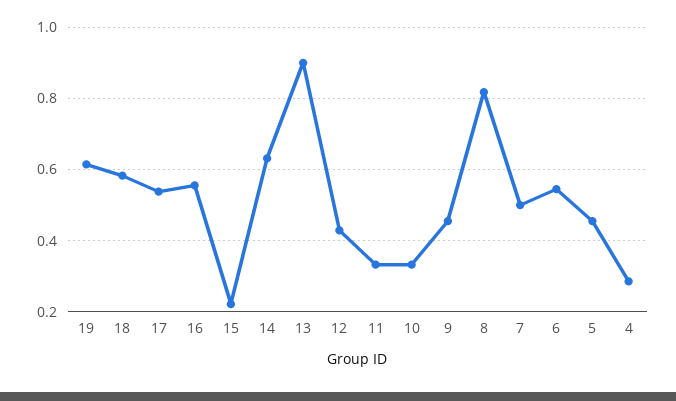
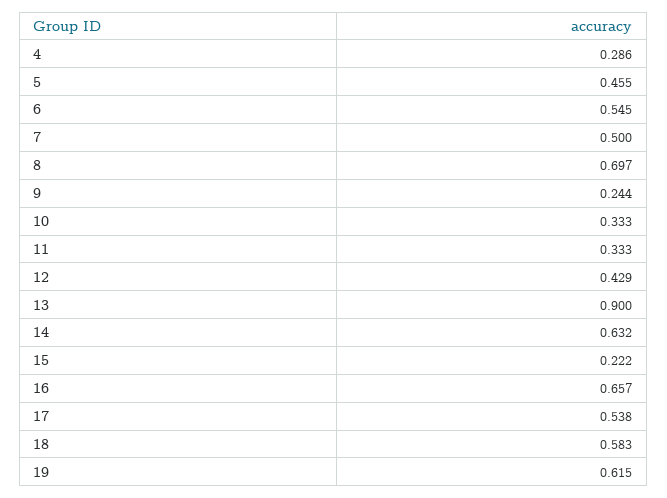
  {
    "19": 0.615,
    "18": 0.583,
    "17": 0.538,
-   "16": 0.56,
+   "16": 0.657,
    "15": 0.222,
    "14": 0.632,
    "13": 0.9,
    "12": 0.429,
    "11": 0.333,
    "10": 0.333,
-   "9": 0.46,
+   "9": 0.244,
-   "8": 0.82,
+   "8": 0.697,
    "7": 0.5,
    "6": 0.545,
    "5": 0.455,
    "4": 0.286
  }

